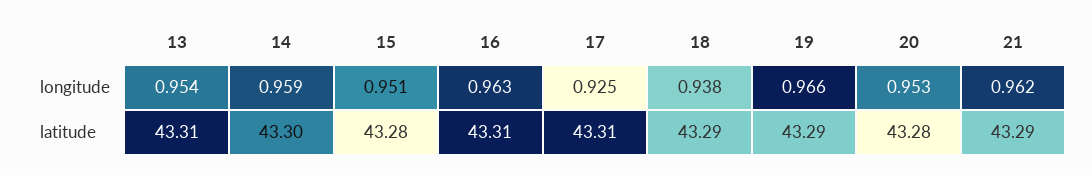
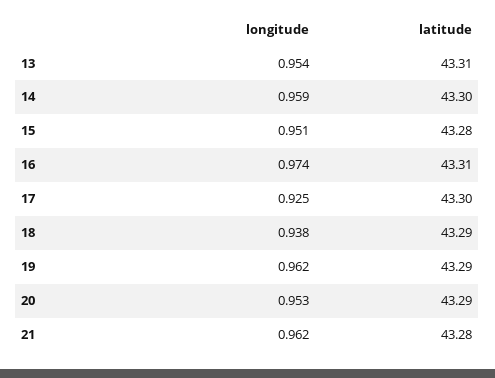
  {
    "13": {
      "longitude": 0.954,
      "latitude": 43.31
    },
    "14": {
      "longitude": 0.959,
      "latitude": 43.3
    },
    "15": {
      "longitude": 0.951,
      "latitude": 43.28
    },
    "16": {
-     "longitude": 0.963,
+     "longitude": 0.974,
      "latitude": 43.31
    },
    "17": {
      "longitude": 0.925,
-     "latitude": 43.31
+     "latitude": 43.3
    },
    "18": {
      "longitude": 0.938,
      "latitude": 43.29
    },
    "19": {
-     "longitude": 0.966,
+     "longitude": 0.962,
      "latitude": 43.29
    },
    "20": {
      "longitude": 0.953,
-     "latitude": 43.28
+     "latitude": 43.29
    },
    "21": {
      "longitude": 0.962,
-     "latitude": 43.29
+     "latitude": 43.28
    }
  }

